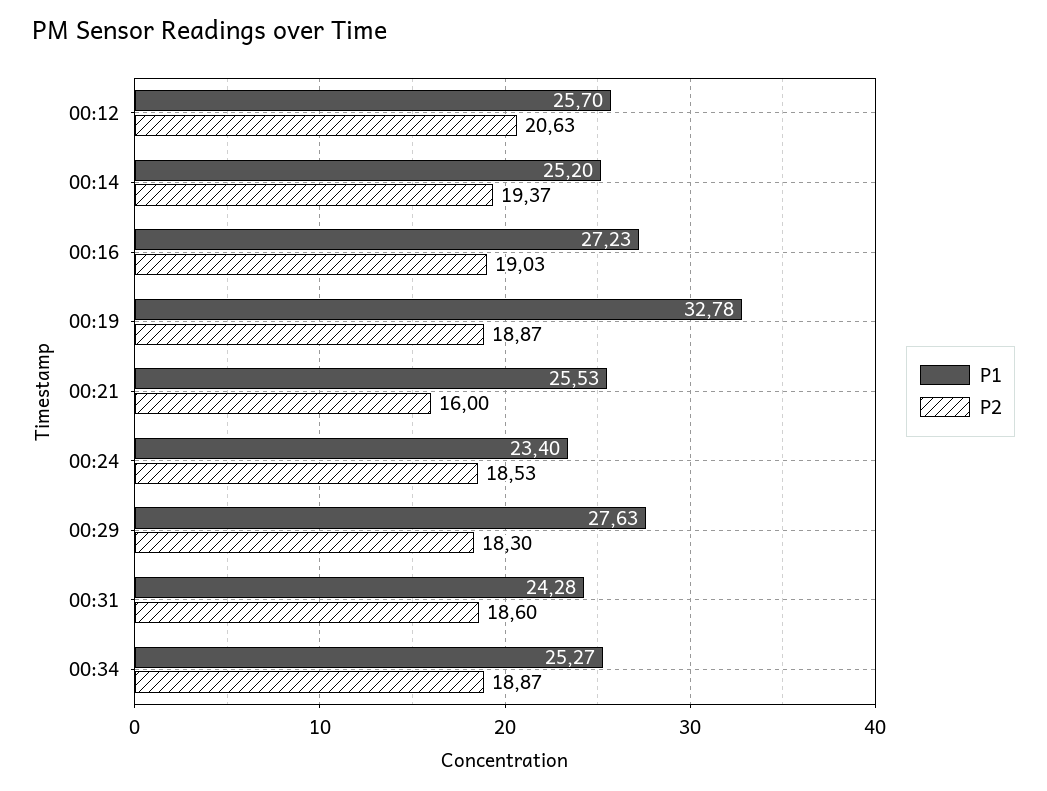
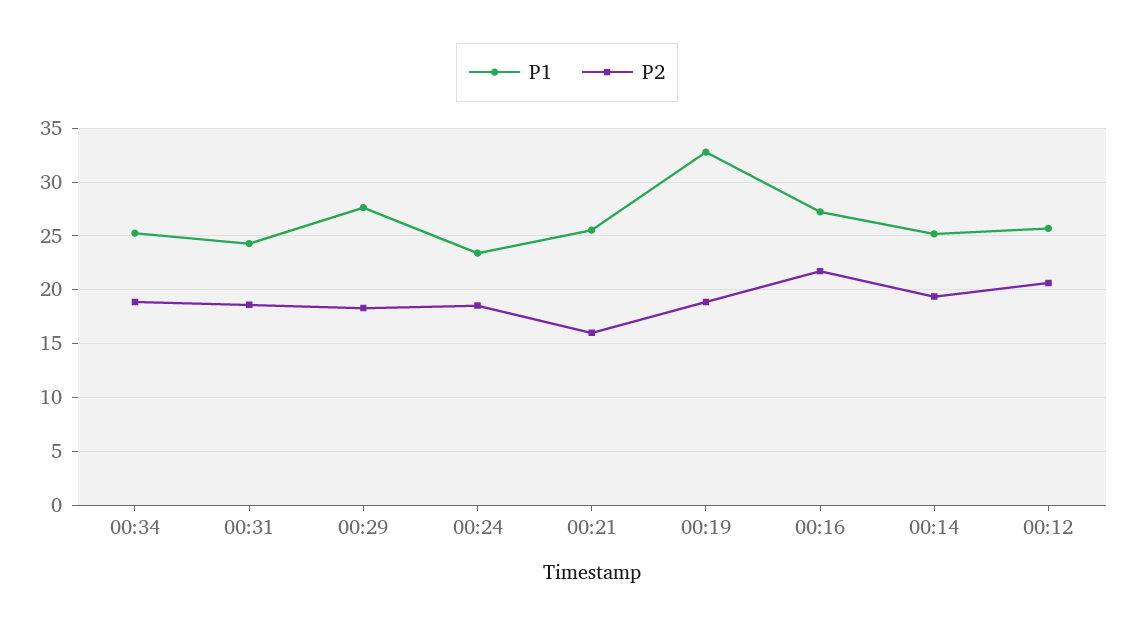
  {
    "P1": {
      "00:12": 25.7,
      "00:14": 25.2,
      "00:16": 27.23,
      "00:19": 32.78,
      "00:21": 25.53,
      "00:24": 23.4,
      "00:29": 27.63,
      "00:31": 24.28,
      "00:34": 25.27
    },
    "P2": {
      "00:12": 20.63,
      "00:14": 19.37,
-     "00:16": 19.03,
+     "00:16": 22,
      "00:19": 18.87,
      "00:21": 16,
      "00:24": 18.53,
      "00:29": 18.3,
      "00:31": 18.6,
      "00:34": 18.87
    }
  }

